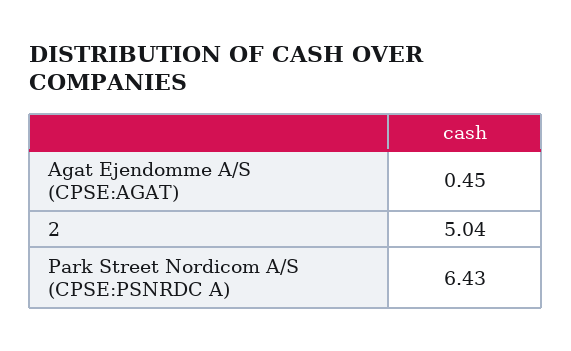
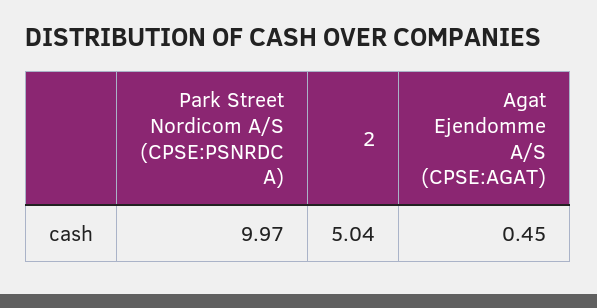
  {
    "Agat Ejendomme A/S (CPSE:AGAT)": 0.45,
    "2": 5.04,
-   "Park Street Nordicom A/S (CPSE:PSNRDC A)": 6.43
+   "Park Street Nordicom A/S (CPSE:PSNRDC A)": 9.97
  }

